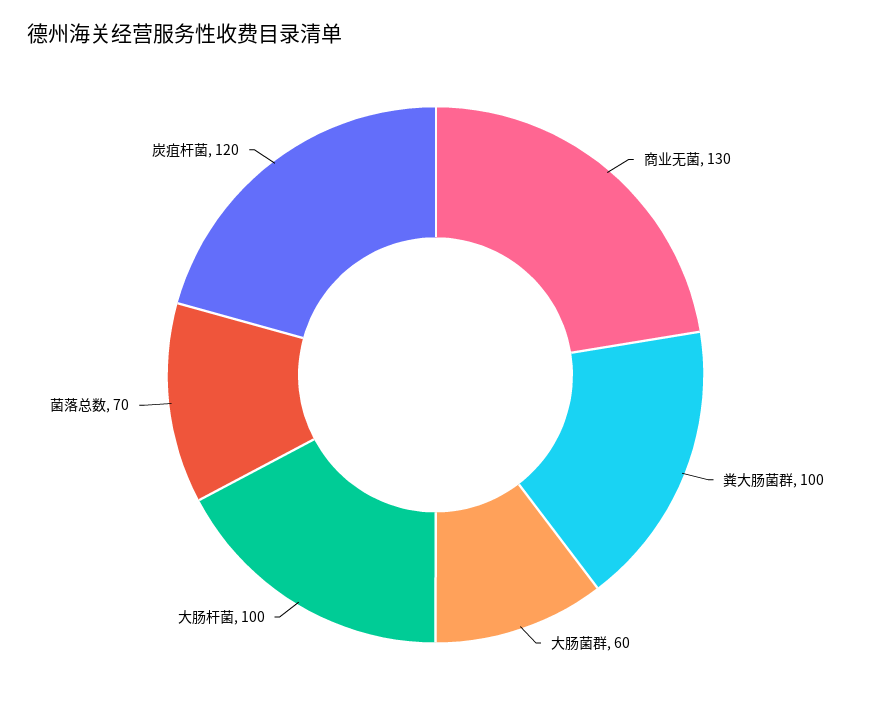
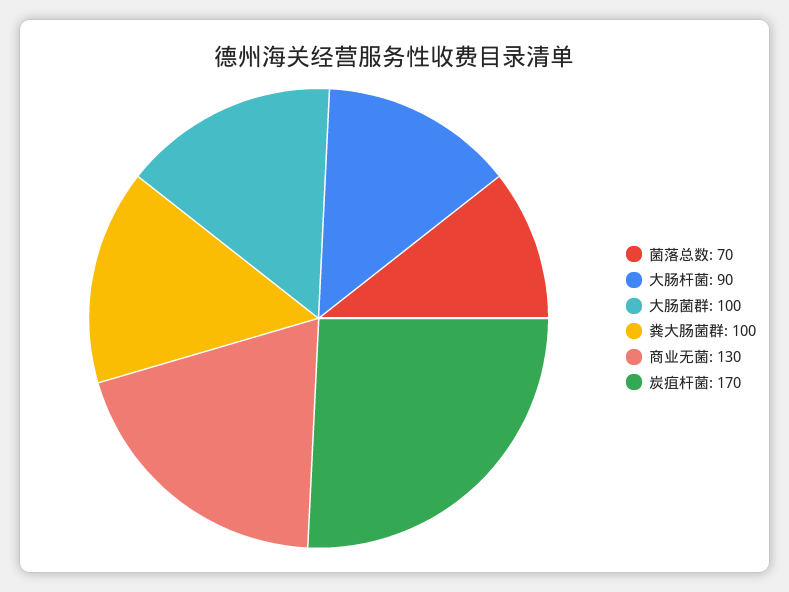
  {
    "商业无菌": 130,
    "粪大肠菌群": 100,
-   "大肠菌群": 60,
+   "大肠菌群": 100,
-   "大肠杆菌": 100,
+   "大肠杆菌": 90,
    "菌落总数": 70,
-   "炭疽杆菌": 120
+   "炭疽杆菌": 170
  }

